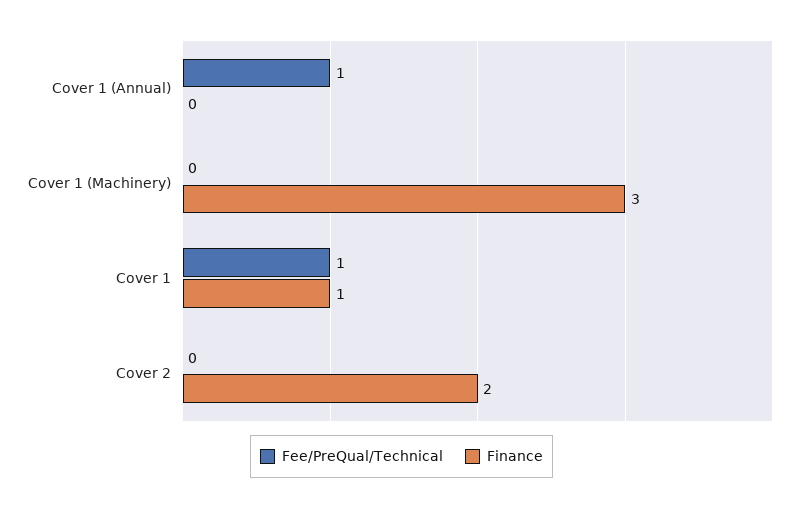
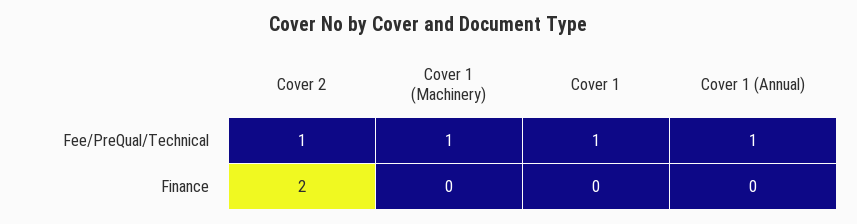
  {
    "Fee/PreQual/Technical": {
      "Cover 1 (Annual)": 1,
-     "Cover 1 (Machinery)": 0,
+     "Cover 1 (Machinery)": 1,
      "Cover 1": 1,
-     "Cover 2": 0
+     "Cover 2": 1
    },
    "Finance": {
      "Cover 1 (Annual)": 0,
-     "Cover 1 (Machinery)": 3,
+     "Cover 1 (Machinery)": 0,
-     "Cover 1": 1,
+     "Cover 1": 0,
      "Cover 2": 2
    }
  }

